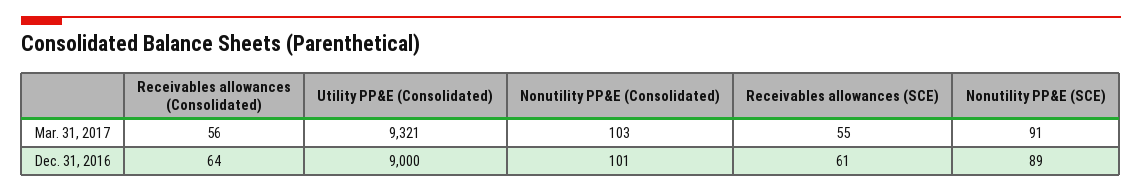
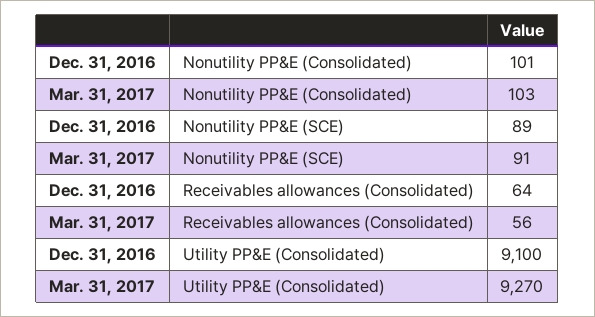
  {
    "Receivables allowances (Consolidated)": {
      "Mar. 31, 2017": 56,
      "Dec. 31, 2016": 64
    },
    "Utility PP&E (Consolidated)": {
-     "Mar. 31, 2017": 9321,
+     "Mar. 31, 2017": 9270,
-     "Dec. 31, 2016": 9000
+     "Dec. 31, 2016": 9100
    },
    "Nonutility PP&E (Consolidated)": {
      "Mar. 31, 2017": 103,
      "Dec. 31, 2016": 101
    },
-   "Receivables allowances (SCE)": {
-     "Mar. 31, 2017": 55,
-     "Dec. 31, 2016": 61
-   },
    "Nonutility PP&E (SCE)": {
      "Mar. 31, 2017": 91,
      "Dec. 31, 2016": 89
    }
  }

